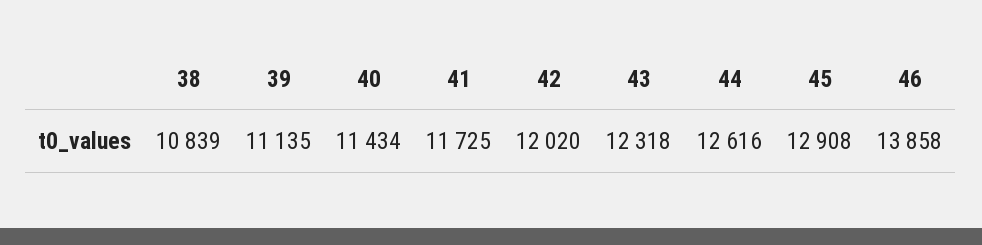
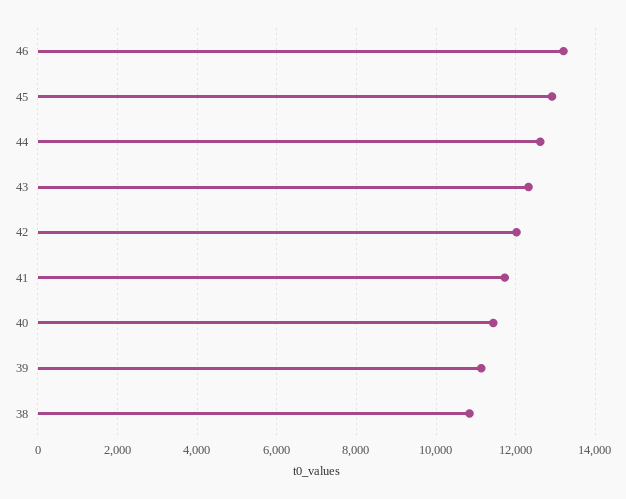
  {
    "38": 10839,
    "39": 11135,
    "40": 11434,
    "41": 11725,
    "42": 12020,
    "43": 12318,
    "44": 12616,
    "45": 12908,
-   "46": 13858
+   "46": 13200
  }

